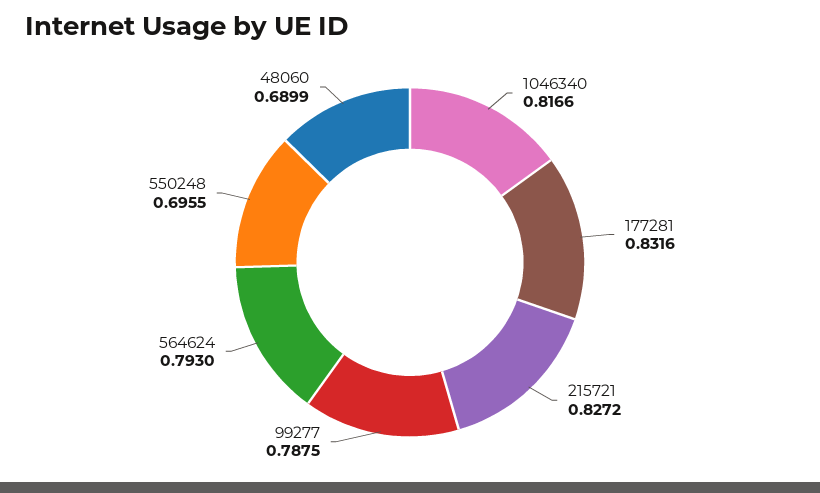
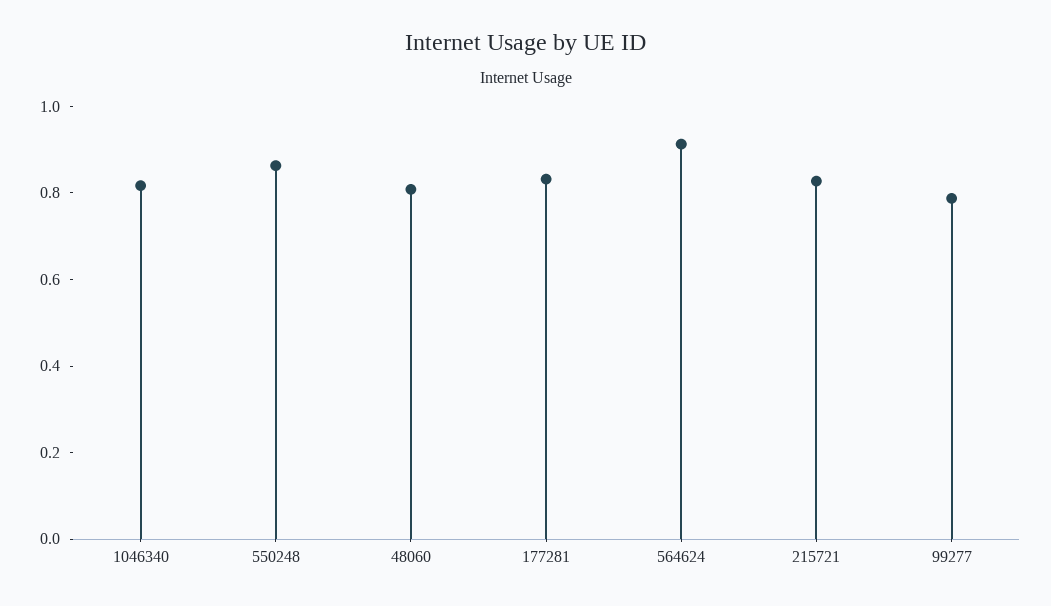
  {
    "1046340": 0.8166,
    "177281": 0.8316,
    "215721": 0.8272,
    "99277": 0.7875,
-   "564624": 0.793,
+   "564624": 0.9,
-   "550248": 0.6955,
+   "550248": 0.85,
-   "48060": 0.6899
+   "48060": 0.8
  }

